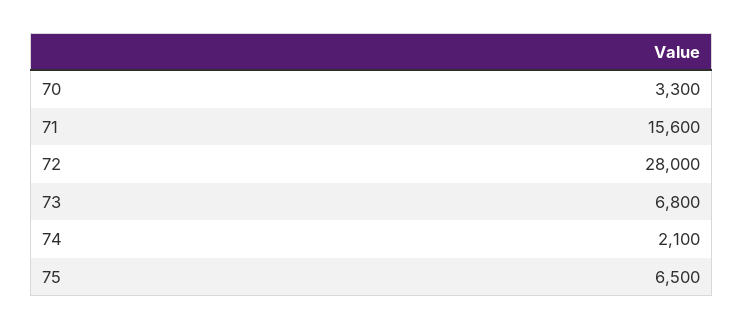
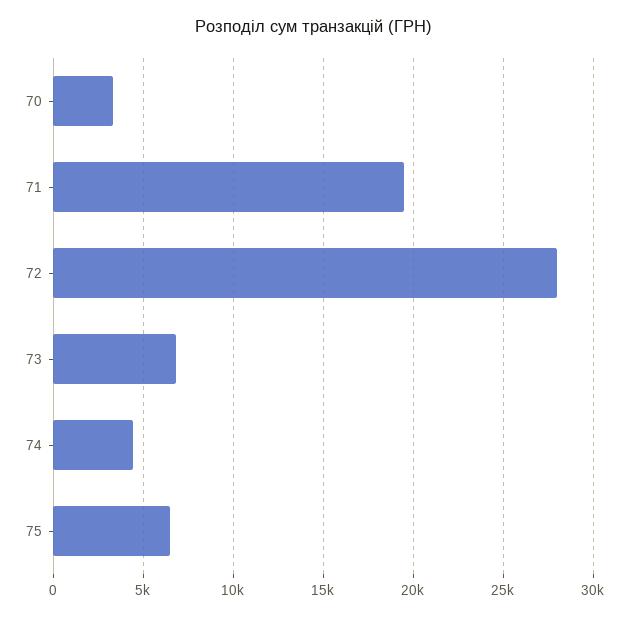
  {
    "70": 3300,
-   "71": 15600,
+   "71": 19500,
    "72": 28000,
    "73": 6800,
-   "74": 2100,
+   "74": 4500,
    "75": 6500
  }

